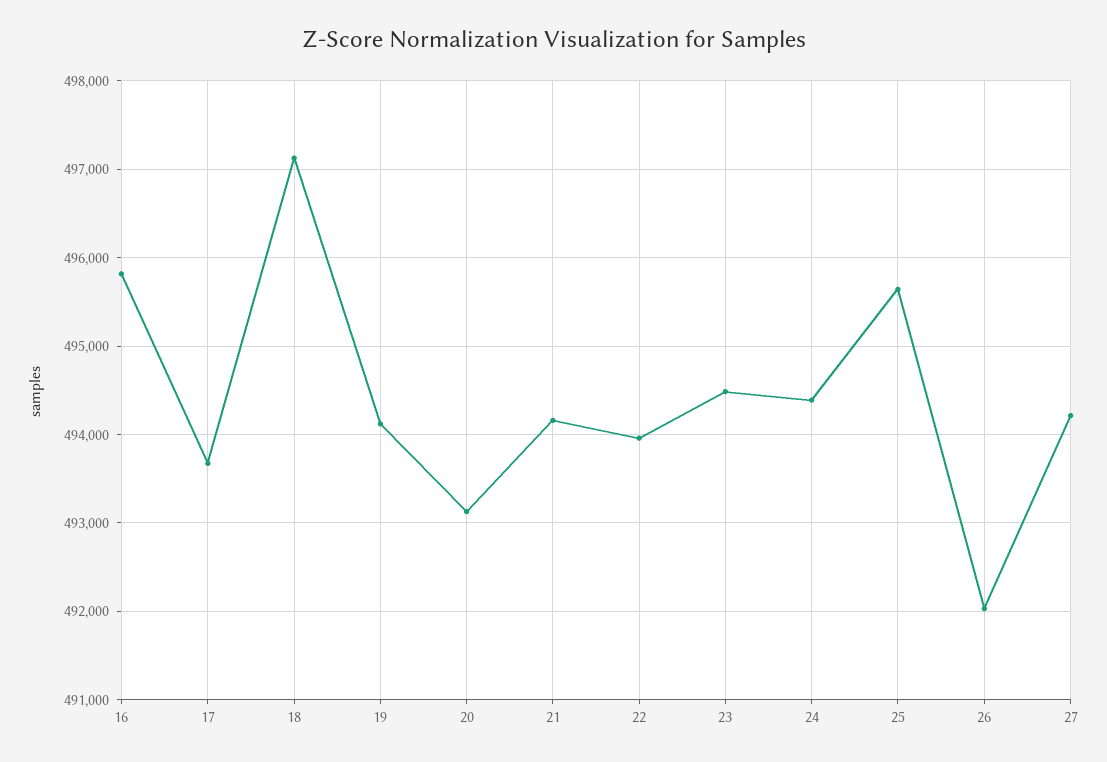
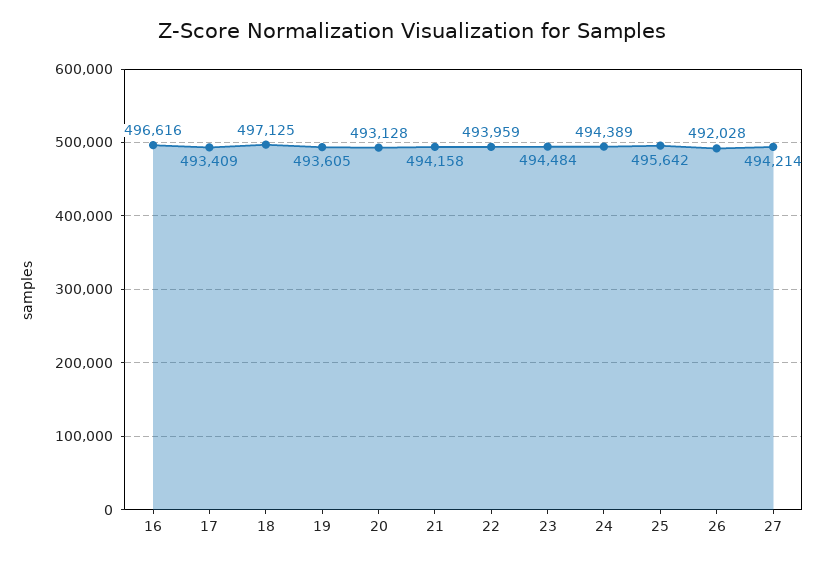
  {
-   "16": 495800,
+   "16": 496616,
-   "17": 493700,
+   "17": 493409,
    "18": 497125,
-   "19": 494100,
+   "19": 493605,
    "20": 493128,
    "21": 494158,
    "22": 493959,
    "23": 494484,
    "24": 494389,
    "25": 495642,
    "26": 492028,
    "27": 494214
  }

